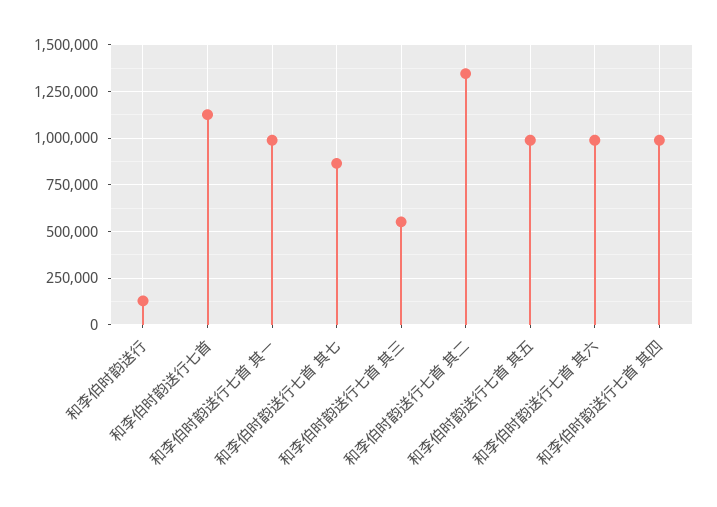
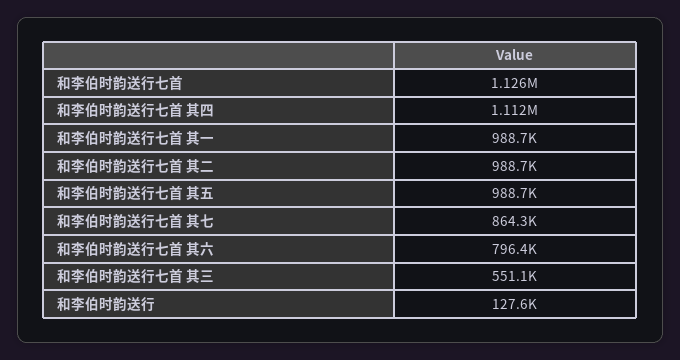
  {
    "和李伯时韵送行": 127600,
    "和李伯时韵送行七首": 1126000,
    "和李伯时韵送行七首 其一": 988700,
    "和李伯时韵送行七首 其七": 864300,
    "和李伯时韵送行七首 其三": 551100,
-   "和李伯时韵送行七首 其二": 1350000,
+   "和李伯时韵送行七首 其二": 988700,
    "和李伯时韵送行七首 其五": 988700,
-   "和李伯时韵送行七首 其六": 1000000,
+   "和李伯时韵送行七首 其六": 796400,
-   "和李伯时韵送行七首 其四": 1000000
+   "和李伯时韵送行七首 其四": 1112000
  }

